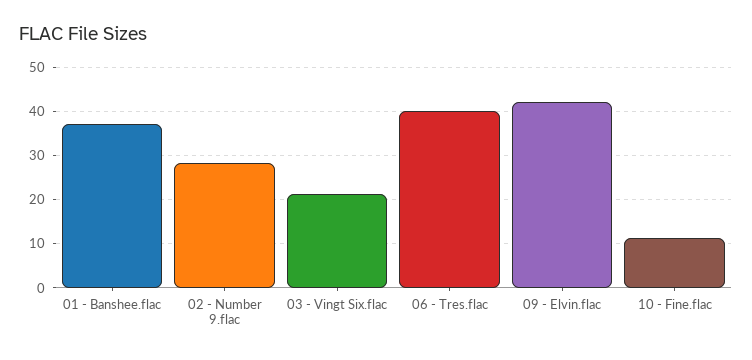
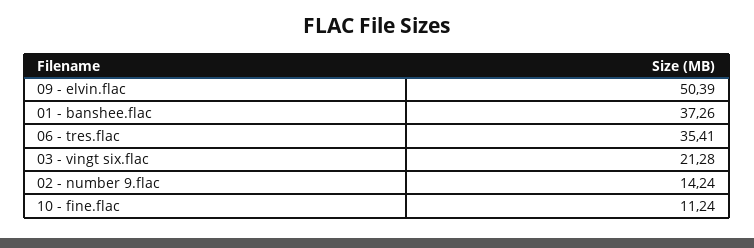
  {
    "01 - Banshee.flac": 37.26,
-   "02 - Number 9.flac": 28,
+   "02 - Number 9.flac": 14.24,
    "03 - Vingt Six.flac": 21.28,
-   "06 - Tres.flac": 40,
+   "06 - Tres.flac": 35.41,
-   "09 - Elvin.flac": 42,
+   "09 - Elvin.flac": 50.39,
    "10 - Fine.flac": 11.24
  }

